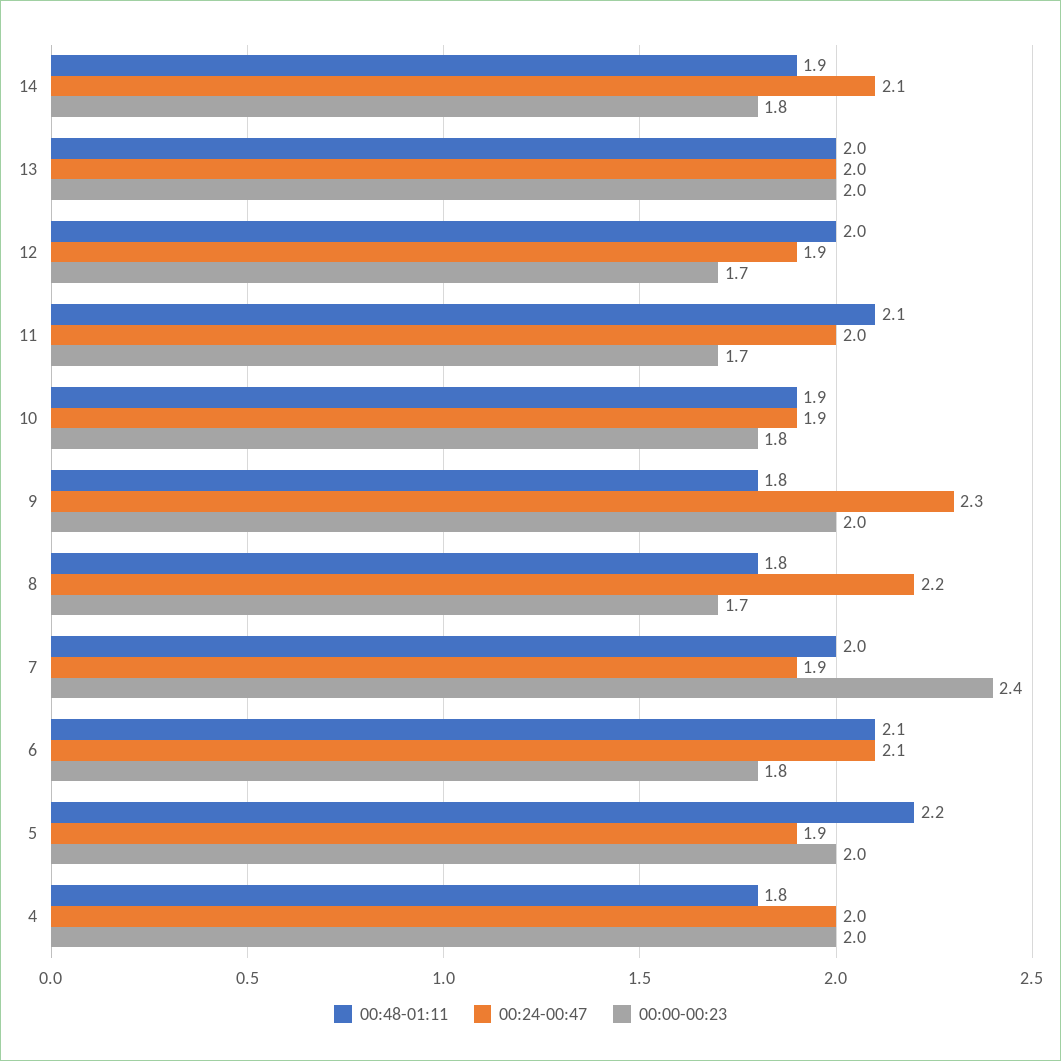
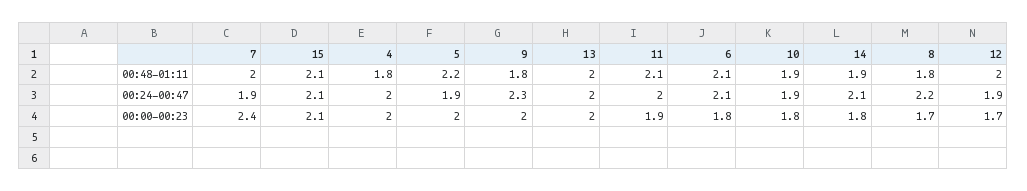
  {
    "00:48-01:11": {
      "14": 1.9,
      "13": 2,
      "12": 2,
      "11": 2.1,
      "10": 1.9,
      "9": 1.8,
      "8": 1.8,
      "7": 2,
      "6": 2.1,
      "5": 2.2,
-     "4": 1.8
+     "4": 1.8,
+     "15": 2.1
    },
    "00:24-00:47": {
      "14": 2.1,
      "13": 2,
      "12": 1.9,
      "11": 2,
      "10": 1.9,
      "9": 2.3,
      "8": 2.2,
      "7": 1.9,
      "6": 2.1,
      "5": 1.9,
-     "4": 2
+     "4": 2,
+     "15": 2.1
    },
    "00:00-00:23": {
      "14": 1.8,
      "13": 2,
      "12": 1.7,
-     "11": 1.7,
+     "11": 1.9,
      "10": 1.8,
      "9": 2,
      "8": 1.7,
      "7": 2.4,
      "6": 1.8,
      "5": 2,
-     "4": 2
+     "4": 2,
+     "15": 2.1
    }
  }

